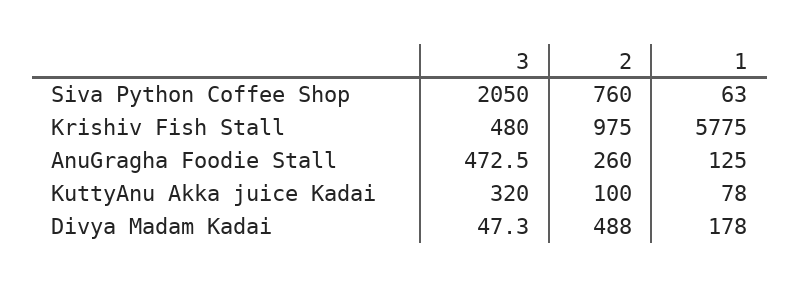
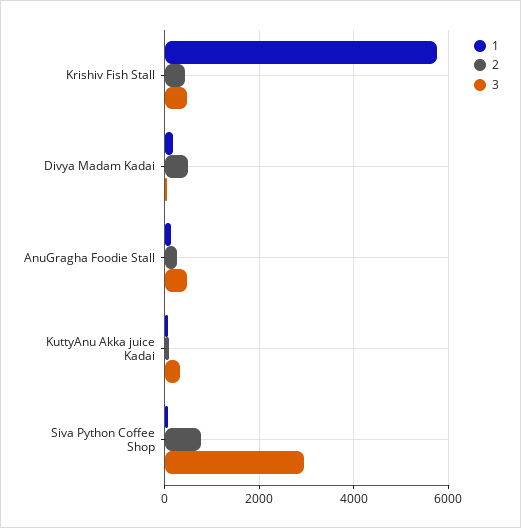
  {
    "3": {
-     "Siva Python Coffee Shop": 2050,
+     "Siva Python Coffee Shop": 3000,
      "Krishiv Fish Stall": 480,
      "AnuGragha Foodie Stall": 472.5,
      "KuttyAnu Akka juice Kadai": 320,
      "Divya Madam Kadai": 47.3
    },
    "2": {
      "Siva Python Coffee Shop": 760,
-     "Krishiv Fish Stall": 975,
+     "Krishiv Fish Stall": 400,
      "AnuGragha Foodie Stall": 260,
      "KuttyAnu Akka juice Kadai": 100,
      "Divya Madam Kadai": 488
    },
    "1": {
      "Siva Python Coffee Shop": 63,
      "Krishiv Fish Stall": 5775,
      "AnuGragha Foodie Stall": 125,
      "KuttyAnu Akka juice Kadai": 78,
      "Divya Madam Kadai": 178
    }
  }

